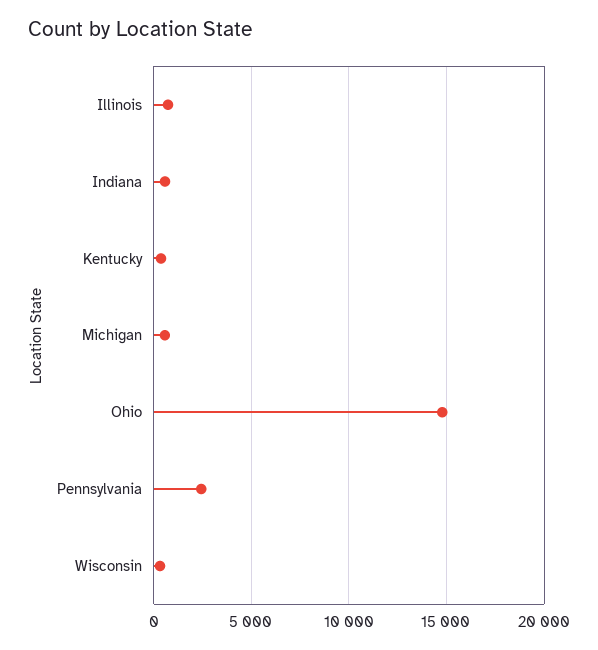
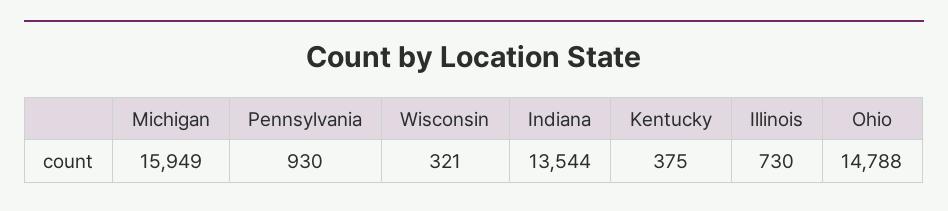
  {
    "Illinois": 730,
-   "Indiana": 500,
+   "Indiana": 13544,
    "Kentucky": 375,
-   "Michigan": 500,
+   "Michigan": 15949,
    "Ohio": 14788,
-   "Pennsylvania": 2500,
+   "Pennsylvania": 930,
    "Wisconsin": 321
  }

